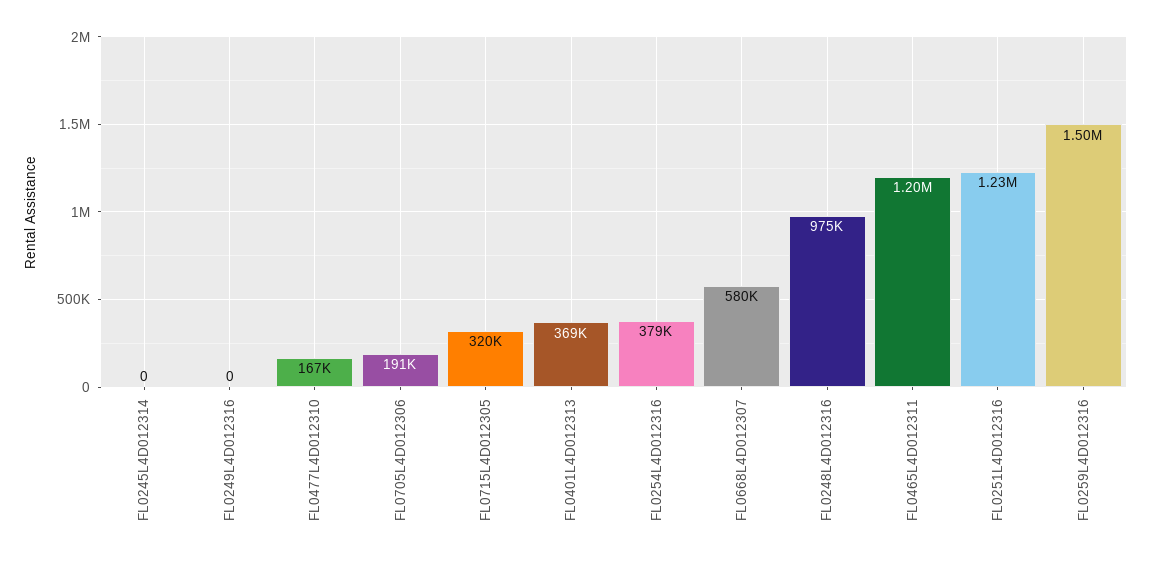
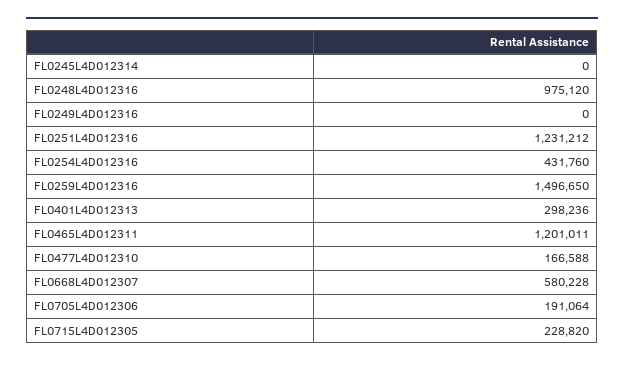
  {
    "FL0245L4D012314": 0,
    "FL0249L4D012316": 0,
    "FL0477L4D012310": 166588,
    "FL0705L4D012306": 191064,
-   "FL0715L4D012305": 320000,
+   "FL0715L4D012305": 228820,
-   "FL0401L4D012313": 369000,
+   "FL0401L4D012313": 298236,
-   "FL0254L4D012316": 379000,
+   "FL0254L4D012316": 431760,
    "FL0668L4D012307": 580228,
    "FL0248L4D012316": 975120,
    "FL0465L4D012311": 1201011,
    "FL0251L4D012316": 1231212,
    "FL0259L4D012316": 1496650
  }

